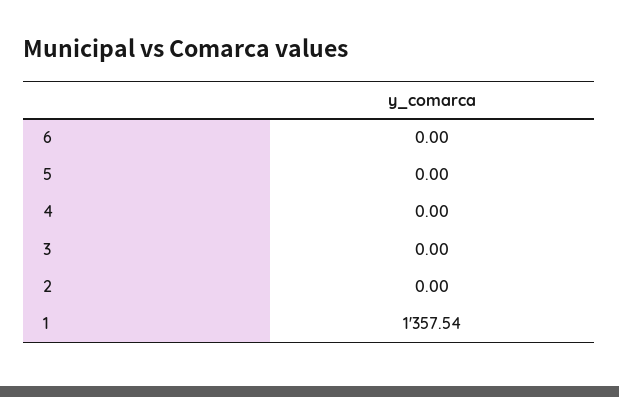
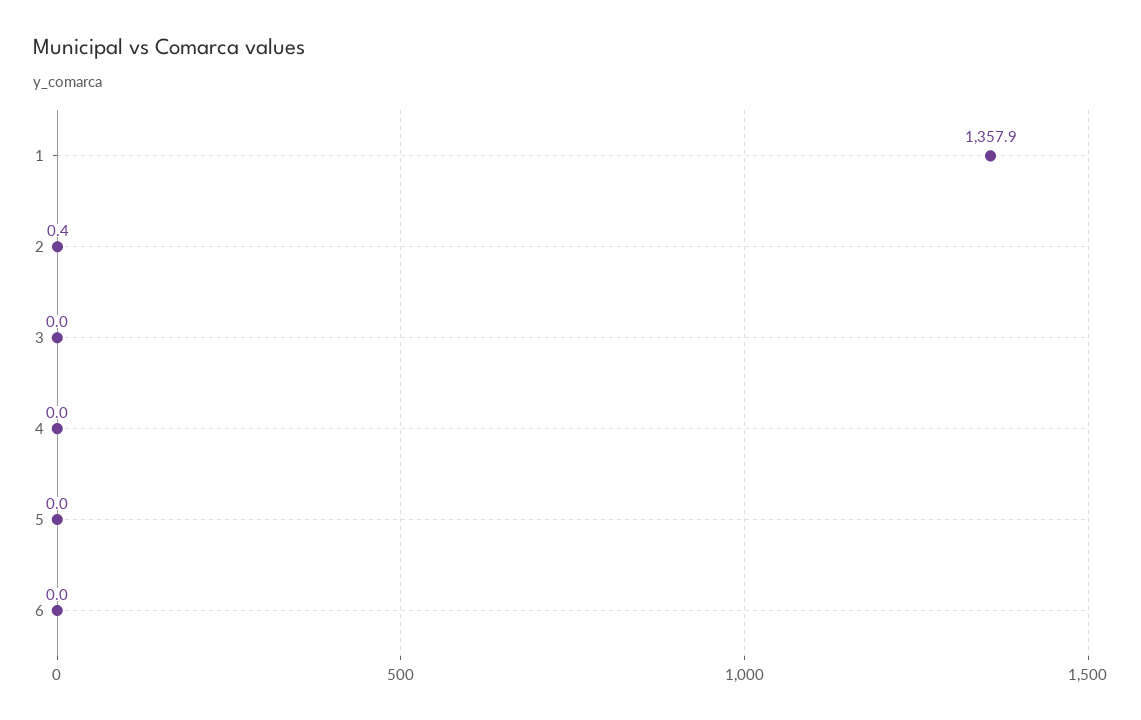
  {
    "6": 0,
    "5": 0,
    "4": 0,
    "3": 0,
-   "2": 0,
+   "2": 0.4,
-   "1": 1357.54
+   "1": 1357.9
  }

